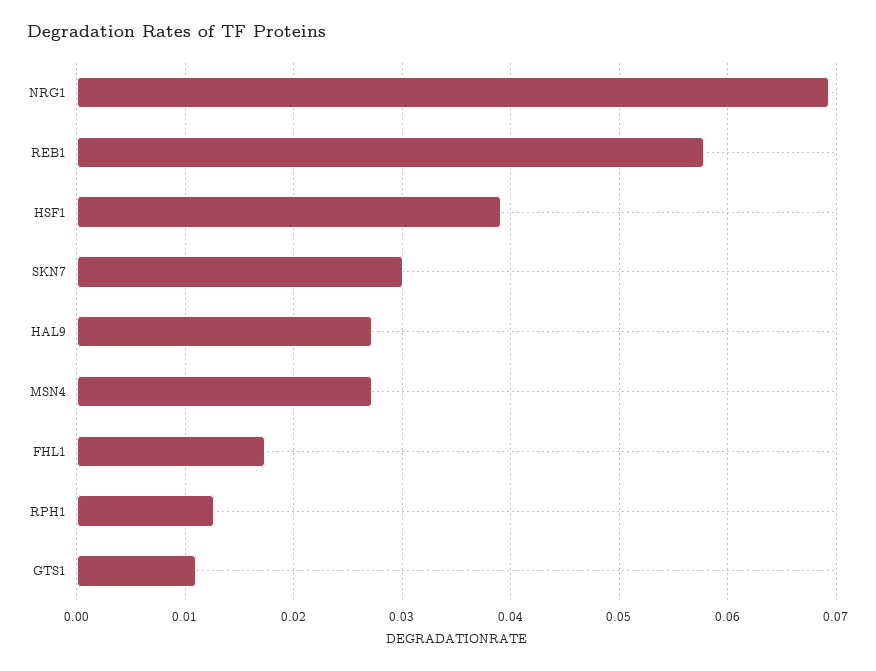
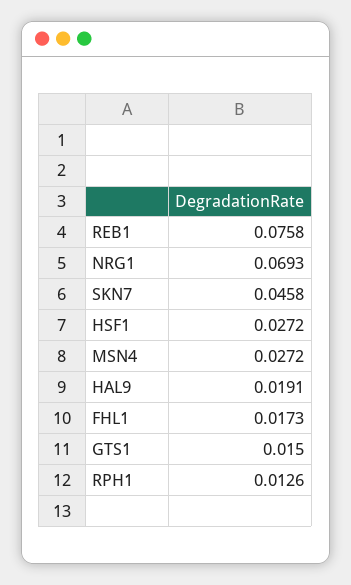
  {
    "NRG1": 0.0693,
-   "REB1": 0.058,
+   "REB1": 0.0758,
-   "HSF1": 0.039,
+   "HSF1": 0.0272,
-   "SKN7": 0.03,
+   "SKN7": 0.0458,
-   "HAL9": 0.027,
+   "HAL9": 0.0191,
    "MSN4": 0.0272,
    "FHL1": 0.0173,
    "RPH1": 0.0126,
-   "GTS1": 0.011
+   "GTS1": 0.015
  }

